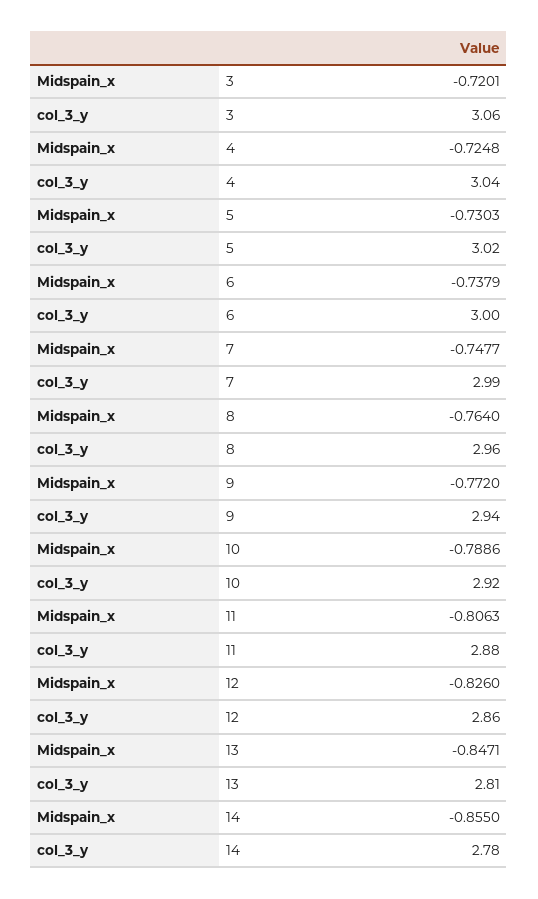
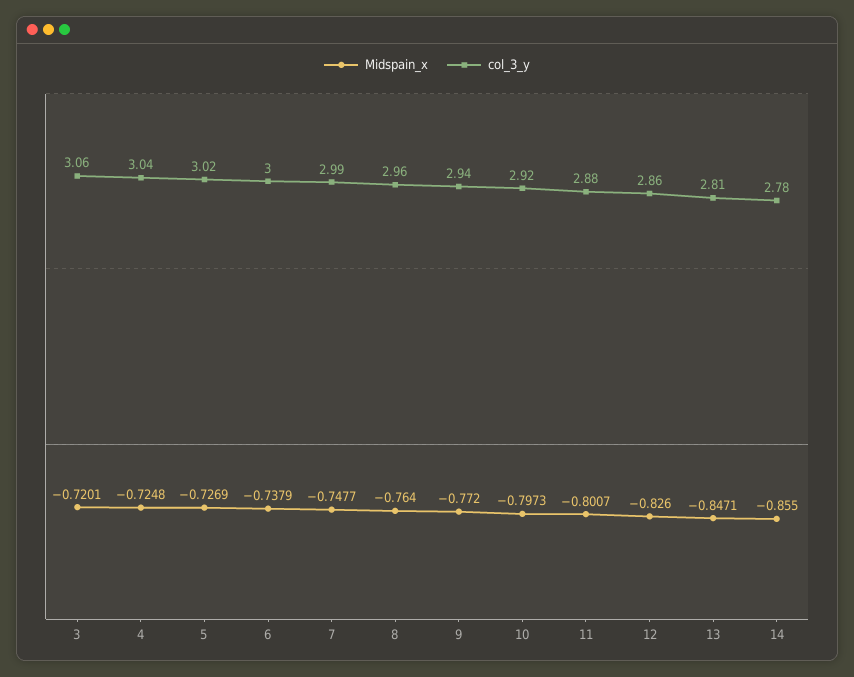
  {
    "Midspain_x": {
      "3": -0.7201,
      "4": -0.7248,
-     "5": -0.7303,
+     "5": -0.7269,
      "6": -0.7379,
      "7": -0.7477,
      "8": -0.764,
      "9": -0.772,
-     "10": -0.7886,
+     "10": -0.7973,
-     "11": -0.8063,
+     "11": -0.8007,
      "12": -0.826,
      "13": -0.8471,
      "14": -0.855
    },
    "col_3_y": {
      "3": 3.06,
      "4": 3.04,
      "5": 3.02,
      "6": 3,
      "7": 2.99,
      "8": 2.96,
      "9": 2.94,
      "10": 2.92,
      "11": 2.88,
      "12": 2.86,
      "13": 2.81,
      "14": 2.78
    }
  }

